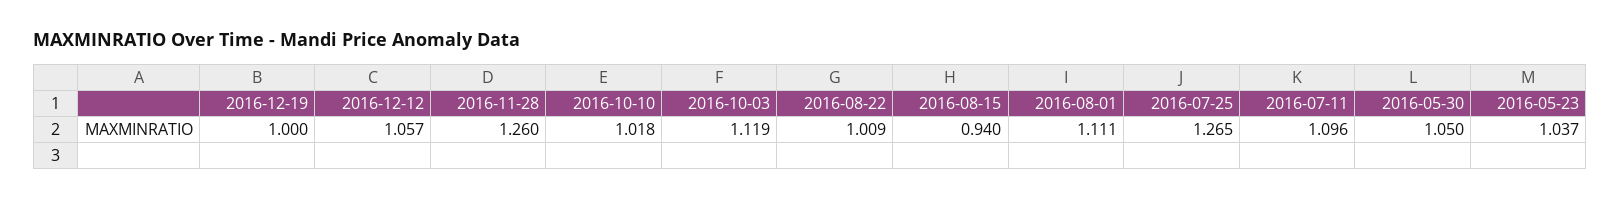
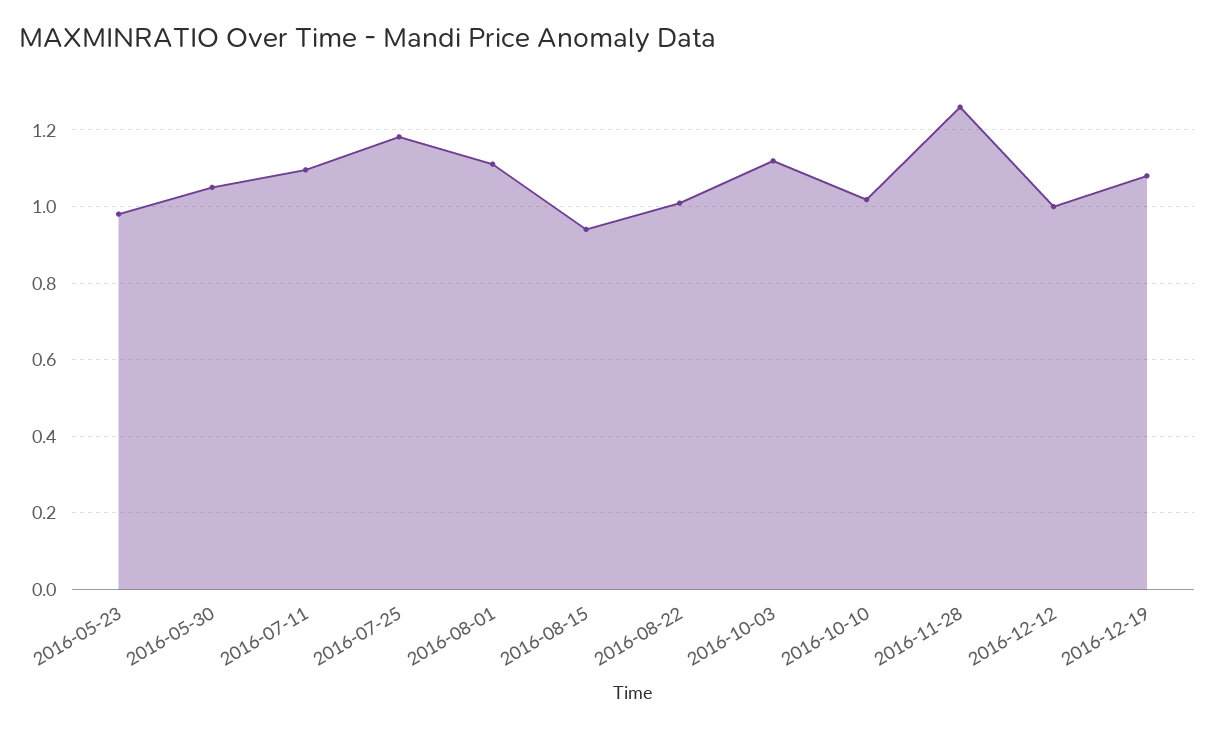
  {
-   "2016-12-19": 1,
+   "2016-12-19": 1.08,
-   "2016-12-12": 1.057,
+   "2016-12-12": 1,
    "2016-11-28": 1.26,
    "2016-10-10": 1.018,
    "2016-10-03": 1.119,
    "2016-08-22": 1.009,
    "2016-08-15": 0.94,
    "2016-08-01": 1.111,
-   "2016-07-25": 1.265,
+   "2016-07-25": 1.18,
    "2016-07-11": 1.096,
    "2016-05-30": 1.05,
-   "2016-05-23": 1.037
+   "2016-05-23": 0.98
  }

